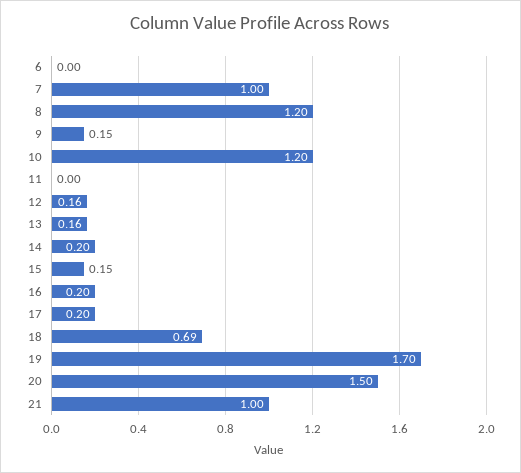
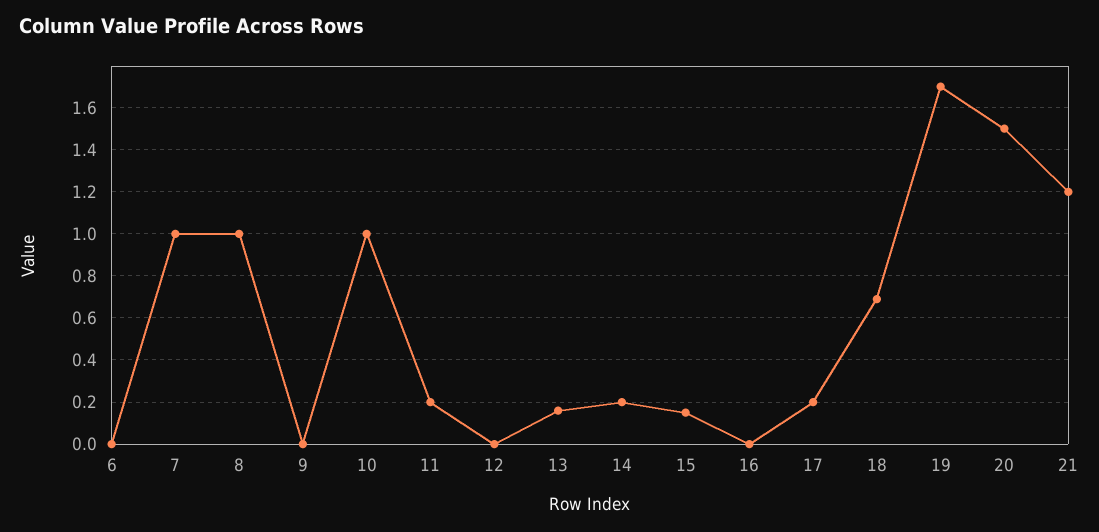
  {
    "6": 0,
    "7": 1,
-   "8": 1.2,
+   "8": 1,
-   "9": 0.15,
+   "9": 0,
-   "10": 1.2,
+   "10": 1,
-   "11": 0,
+   "11": 0.2,
-   "12": 0.16,
+   "12": 0,
    "13": 0.16,
    "14": 0.2,
    "15": 0.15,
-   "16": 0.2,
+   "16": 0,
    "17": 0.2,
    "18": 0.69,
    "19": 1.7,
    "20": 1.5,
-   "21": 1
+   "21": 1.2
  }

